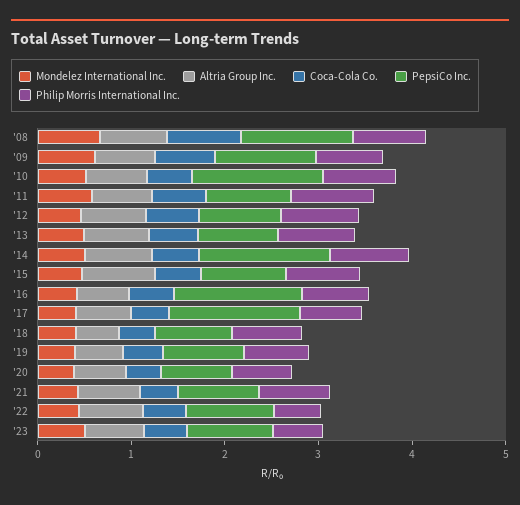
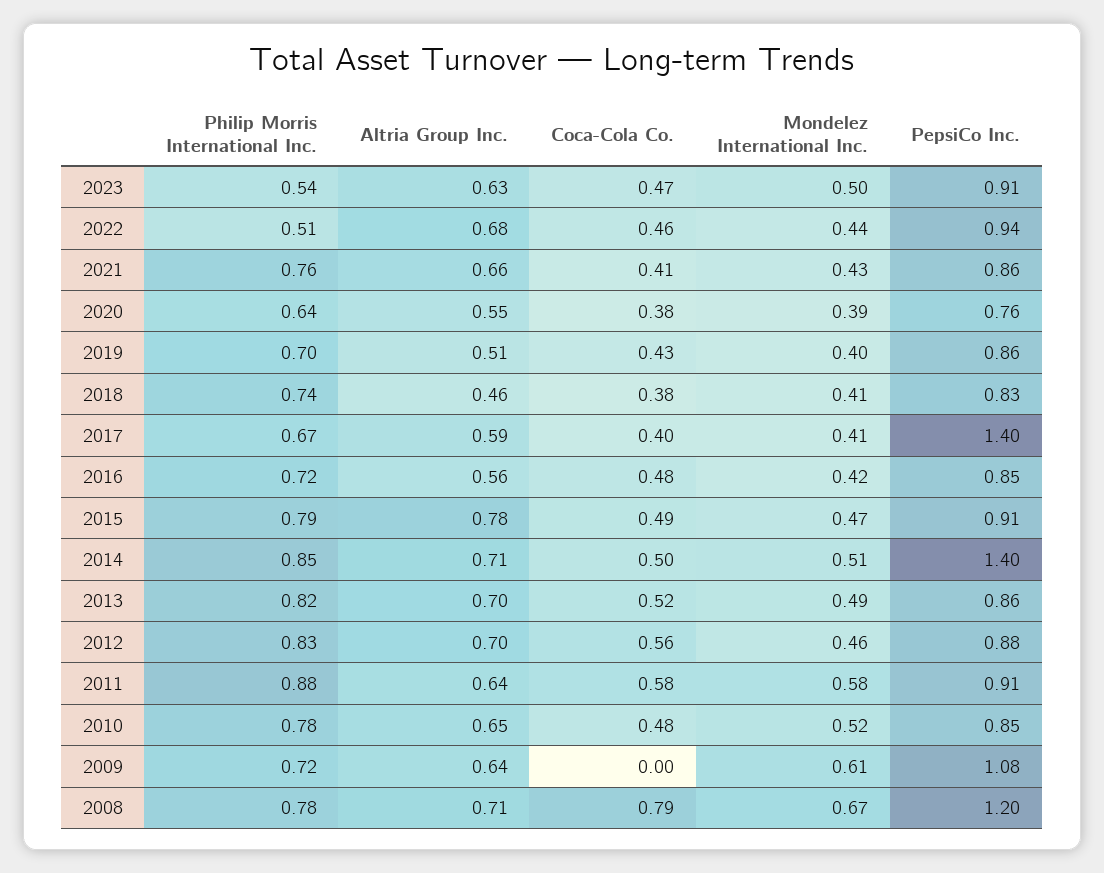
  {
    "Mondelez International Inc.": {
      "'08": 0.67,
      "'09": 0.61,
      "'10": 0.52,
      "'11": 0.58,
      "'12": 0.46,
      "'13": 0.49,
      "'14": 0.51,
      "'15": 0.47,
      "'16": 0.42,
      "'17": 0.41,
      "'18": 0.41,
      "'19": 0.4,
      "'20": 0.39,
      "'21": 0.43,
      "'22": 0.44,
      "'23": 0.5
    },
    "Altria Group Inc.": {
      "'08": 0.71,
      "'09": 0.64,
      "'10": 0.65,
      "'11": 0.64,
      "'12": 0.7,
      "'13": 0.7,
      "'14": 0.71,
      "'15": 0.78,
      "'16": 0.56,
      "'17": 0.59,
      "'18": 0.46,
      "'19": 0.51,
      "'20": 0.55,
      "'21": 0.66,
      "'22": 0.68,
      "'23": 0.63
    },
    "Coca-Cola Co.": {
      "'08": 0.79,
-     "'09": 0.6,
+     "'09": 0,
      "'10": 0.48,
      "'11": 0.58,
      "'12": 0.56,
      "'13": 0.52,
      "'14": 0.5,
      "'15": 0.49,
      "'16": 0.48,
      "'17": 0.4,
      "'18": 0.38,
      "'19": 0.43,
      "'20": 0.38,
      "'21": 0.41,
      "'22": 0.46,
      "'23": 0.47
    },
    "PepsiCo Inc.": {
      "'08": 1.2,
      "'09": 1.08,
-     "'10": 1.4,
+     "'10": 0.85,
      "'11": 0.91,
      "'12": 0.88,
      "'13": 0.86,
      "'14": 1.4,
      "'15": 0.91,
-     "'16": 1.4,
+     "'16": 0.85,
      "'17": 1.4,
      "'18": 0.83,
      "'19": 0.86,
      "'20": 0.76,
      "'21": 0.86,
      "'22": 0.94,
      "'23": 0.91
    },
    "Philip Morris International Inc.": {
      "'08": 0.78,
      "'09": 0.72,
      "'10": 0.78,
      "'11": 0.88,
      "'12": 0.83,
      "'13": 0.82,
      "'14": 0.85,
      "'15": 0.79,
      "'16": 0.72,
      "'17": 0.67,
      "'18": 0.74,
      "'19": 0.7,
      "'20": 0.64,
      "'21": 0.76,
      "'22": 0.51,
      "'23": 0.54
    }
  }

